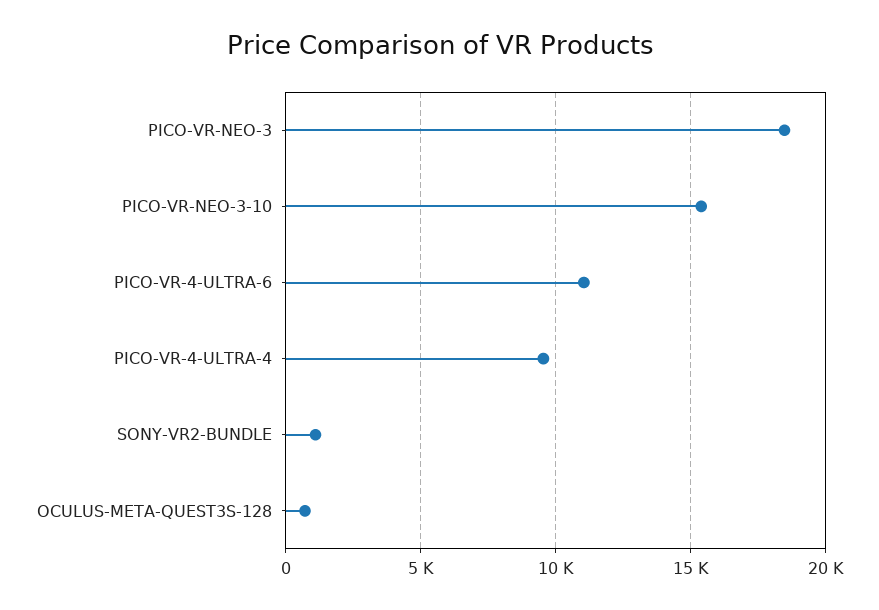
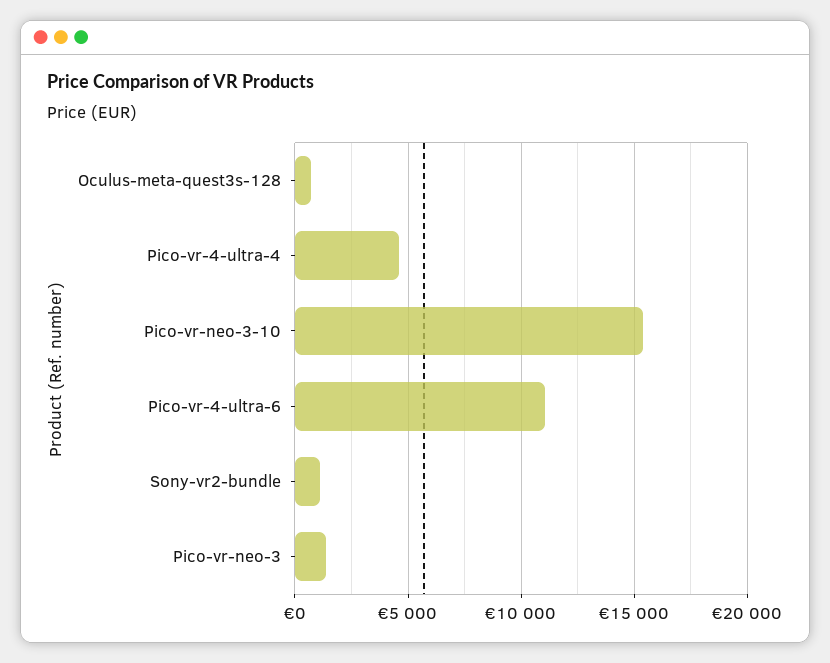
  {
-   "PICO-VR-NEO-3": 18500,
+   "PICO-VR-NEO-3": 1500,
    "PICO-VR-NEO-3-10": 15500,
    "PICO-VR-4-ULTRA-6": 11000,
-   "PICO-VR-4-ULTRA-4": 9500,
+   "PICO-VR-4-ULTRA-4": 4500,
    "SONY-VR2-BUNDLE": 1000,
    "OCULUS-META-QUEST3S-128": 500
  }

